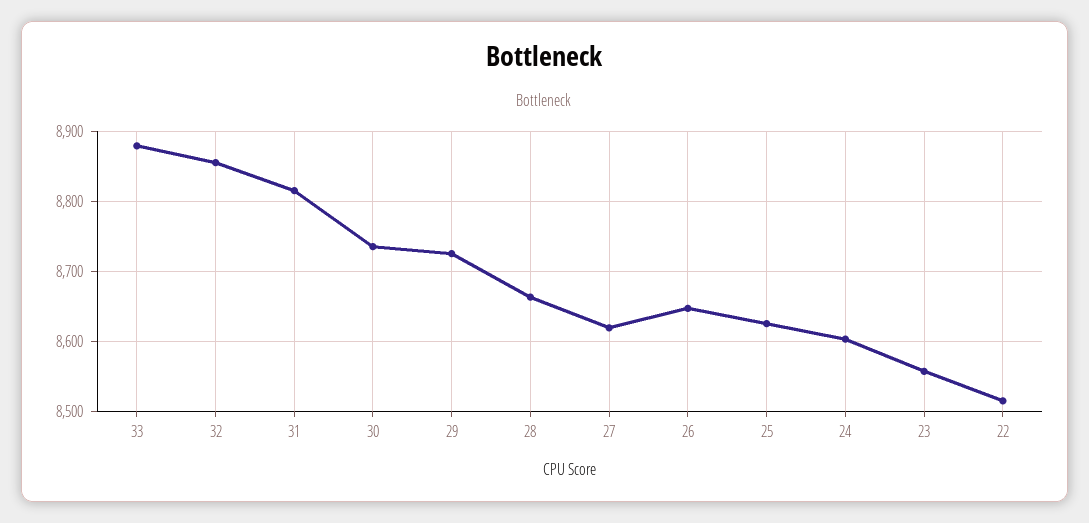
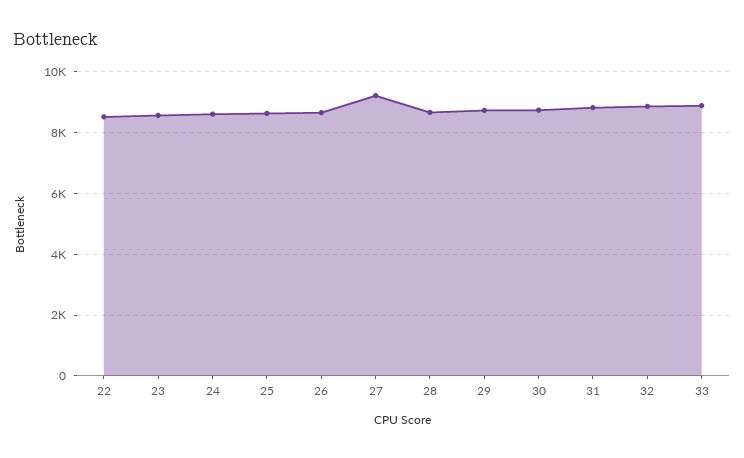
  {
    "33": 8880,
    "32": 8860,
    "31": 8820,
    "30": 8740,
    "29": 8730,
    "28": 8660,
-   "27": 8620,
+   "27": 9200,
    "26": 8650,
    "25": 8630,
    "24": 8600,
    "23": 8560,
    "22": 8520
  }

